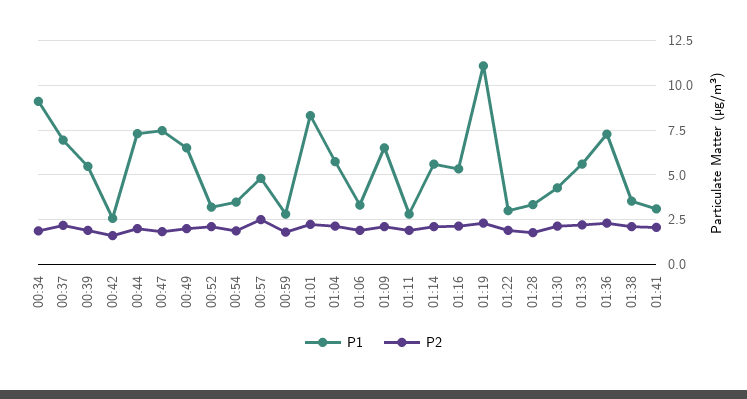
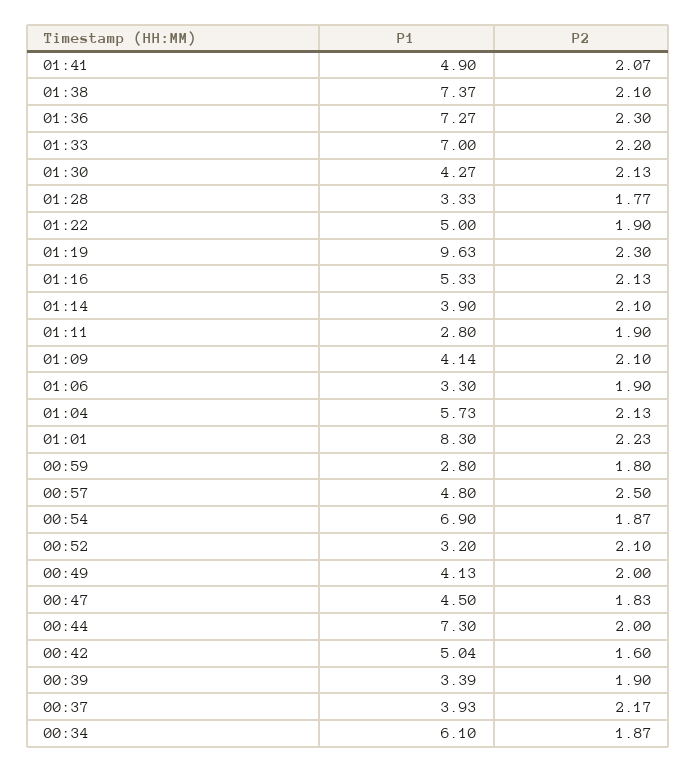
  {
    "P1": {
-     "00:34": 9,
+     "00:34": 6.1,
-     "00:37": 7,
+     "00:37": 3.93,
-     "00:39": 5.5,
+     "00:39": 3.39,
-     "00:42": 2.5,
+     "00:42": 5.04,
      "00:44": 7.3,
-     "00:47": 7.5,
+     "00:47": 4.5,
-     "00:49": 6.5,
+     "00:49": 4.13,
      "00:52": 3.2,
-     "00:54": 3.5,
+     "00:54": 6.9,
      "00:57": 4.8,
      "00:59": 2.8,
      "01:01": 8.3,
      "01:04": 5.73,
      "01:06": 3.3,
-     "01:09": 6.5,
+     "01:09": 4.14,
      "01:11": 2.8,
-     "01:14": 5.5,
+     "01:14": 3.9,
      "01:16": 5.33,
-     "01:19": 11,
+     "01:19": 9.63,
-     "01:22": 3,
+     "01:22": 5,
      "01:28": 3.33,
      "01:30": 4.27,
-     "01:33": 5.5,
+     "01:33": 7,
      "01:36": 7.27,
-     "01:38": 3.5,
+     "01:38": 7.37,
-     "01:41": 3
+     "01:41": 4.9
    },
    "P2": {
      "00:34": 1.87,
      "00:37": 2.17,
      "00:39": 1.9,
      "00:42": 1.6,
      "00:44": 2,
      "00:47": 1.83,
      "00:49": 2,
      "00:52": 2.1,
      "00:54": 1.87,
      "00:57": 2.5,
      "00:59": 1.8,
      "01:01": 2.23,
      "01:04": 2.13,
      "01:06": 1.9,
      "01:09": 2.1,
      "01:11": 1.9,
      "01:14": 2.1,
      "01:16": 2.13,
      "01:19": 2.3,
      "01:22": 1.9,
      "01:28": 1.77,
      "01:30": 2.13,
      "01:33": 2.2,
      "01:36": 2.3,
      "01:38": 2.1,
      "01:41": 2.07
    }
  }

